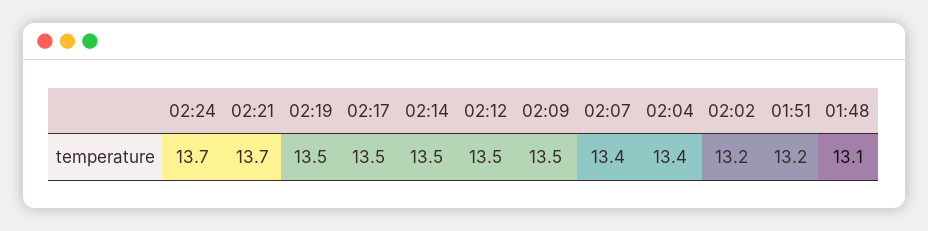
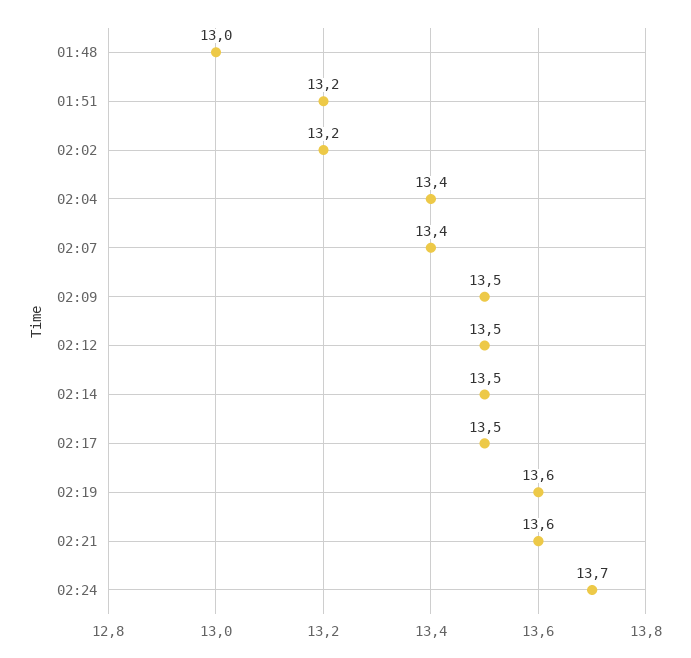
  {
    "02:24": 13.7,
-   "02:21": 13.7,
+   "02:21": 13.6,
-   "02:19": 13.5,
+   "02:19": 13.6,
    "02:17": 13.5,
    "02:14": 13.5,
    "02:12": 13.5,
    "02:09": 13.5,
    "02:07": 13.4,
    "02:04": 13.4,
    "02:02": 13.2,
    "01:51": 13.2,
-   "01:48": 13.1
+   "01:48": 13
  }

